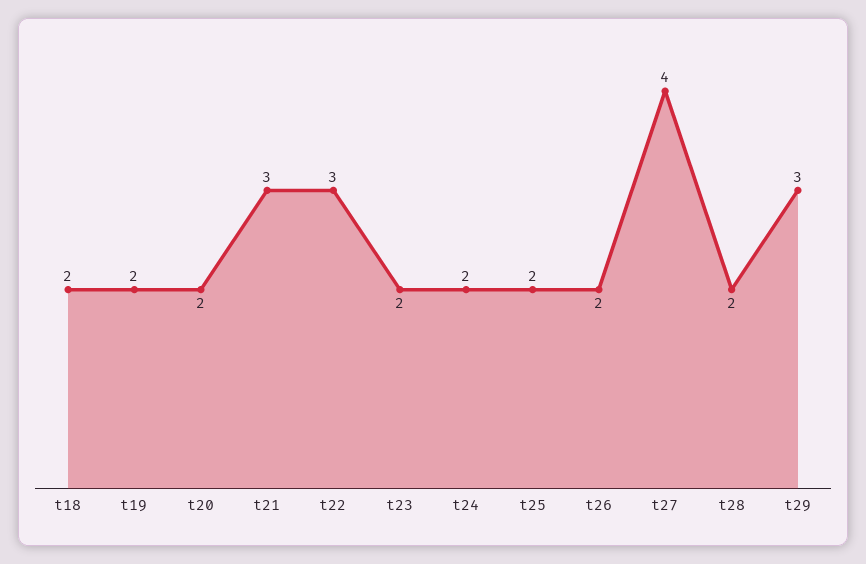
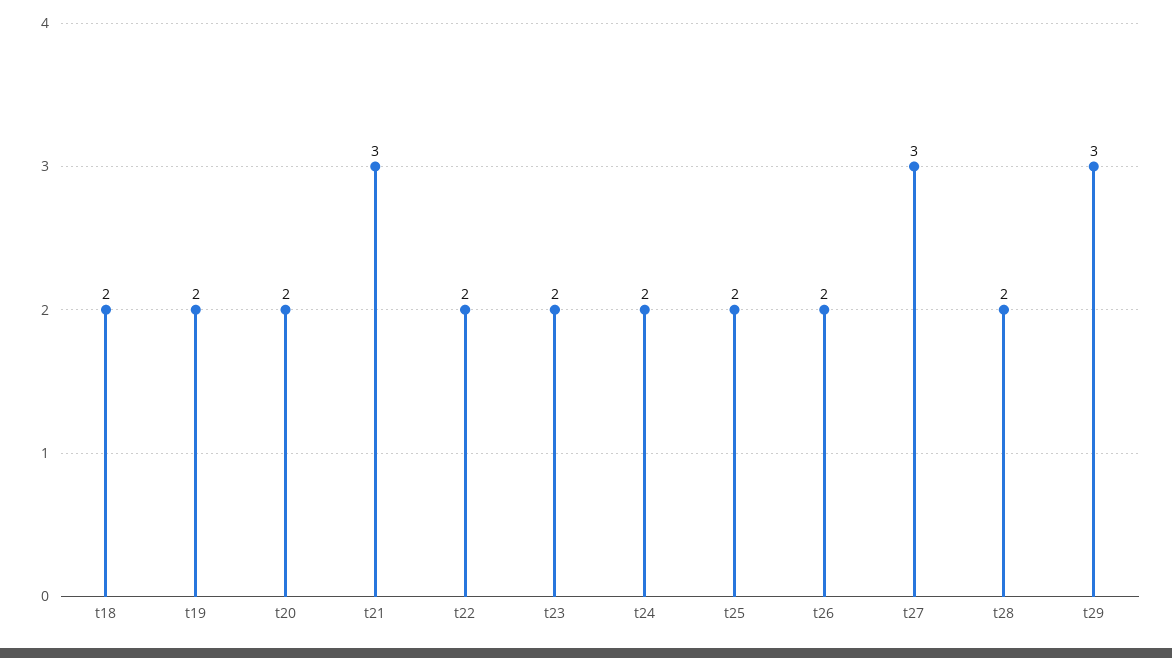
  {
    "t18": 2,
    "t19": 2,
    "t20": 2,
    "t21": 3,
-   "t22": 3,
+   "t22": 2,
    "t23": 2,
    "t24": 2,
    "t25": 2,
    "t26": 2,
-   "t27": 4,
+   "t27": 3,
    "t28": 2,
    "t29": 3
  }

